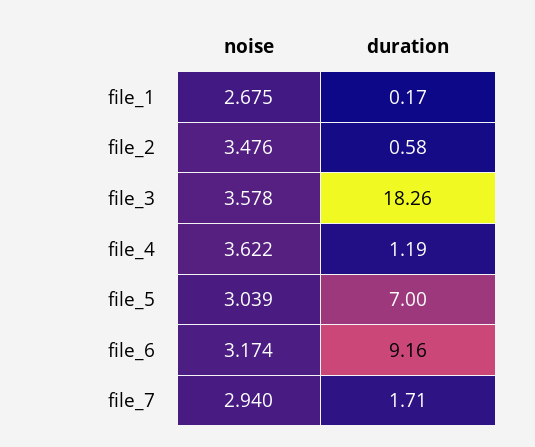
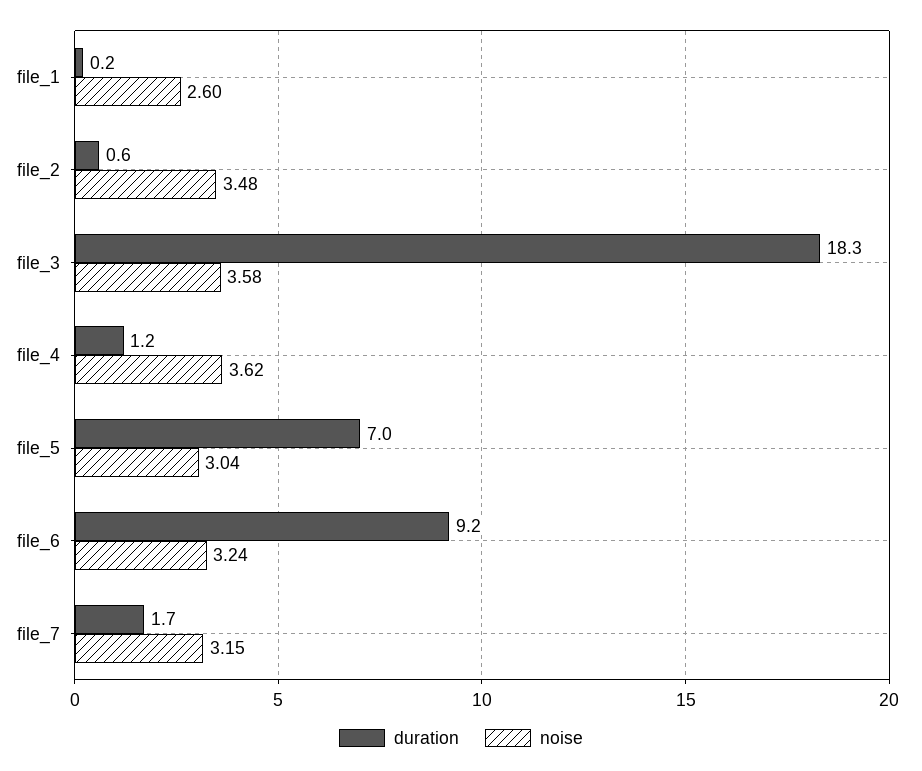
  {
    "noise": {
-     "file_1": 2.675,
+     "file_1": 2.6,
      "file_2": 3.476,
      "file_3": 3.578,
      "file_4": 3.622,
      "file_5": 3.039,
-     "file_6": 3.174,
+     "file_6": 3.24,
-     "file_7": 2.94
+     "file_7": 3.15
    },
    "duration": {
      "file_1": 0.17,
      "file_2": 0.58,
      "file_3": 18.26,
      "file_4": 1.19,
      "file_5": 7,
      "file_6": 9.16,
      "file_7": 1.71
    }
  }

